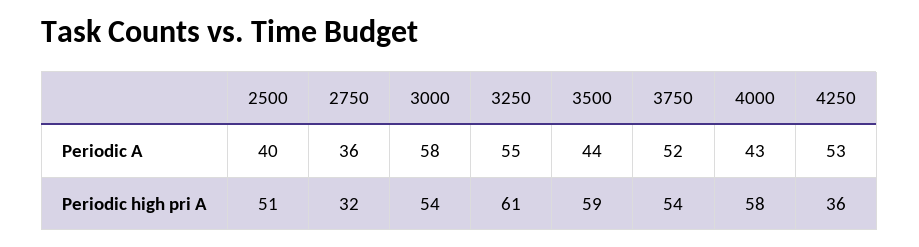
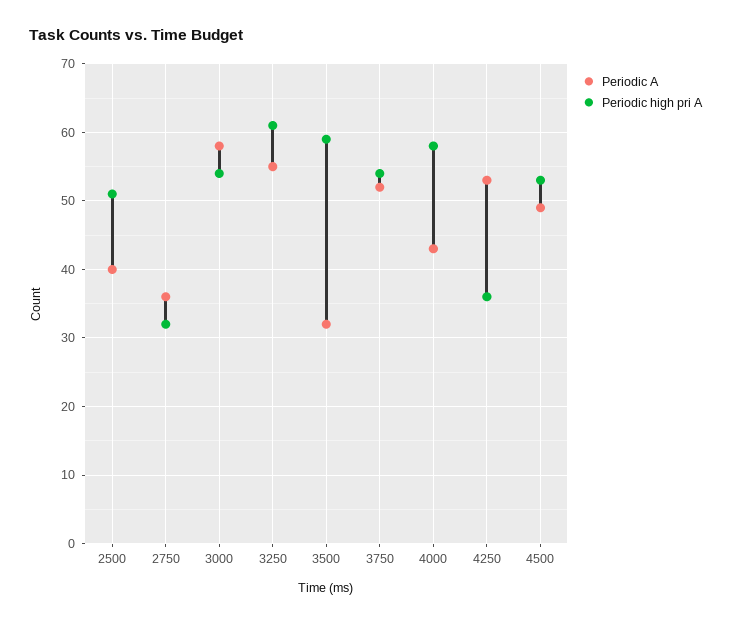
  {
    "Periodic A": {
      "2500": 40,
      "2750": 36,
      "3000": 58,
      "3250": 55,
-     "3500": 44,
+     "3500": 32,
      "3750": 52,
      "4000": 43,
-     "4250": 53
+     "4250": 53,
+     "4500": 49
    },
    "Periodic high pri A": {
      "2500": 51,
      "2750": 32,
      "3000": 54,
      "3250": 61,
      "3500": 59,
      "3750": 54,
      "4000": 58,
-     "4250": 36
+     "4250": 36,
+     "4500": 53
    }
  }

